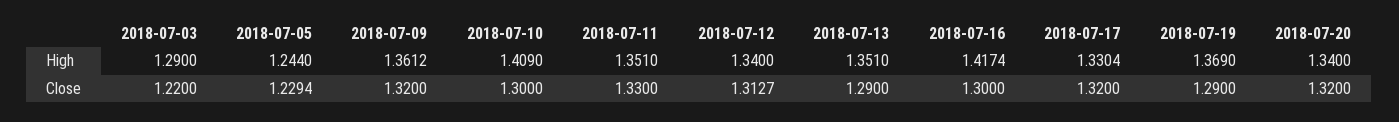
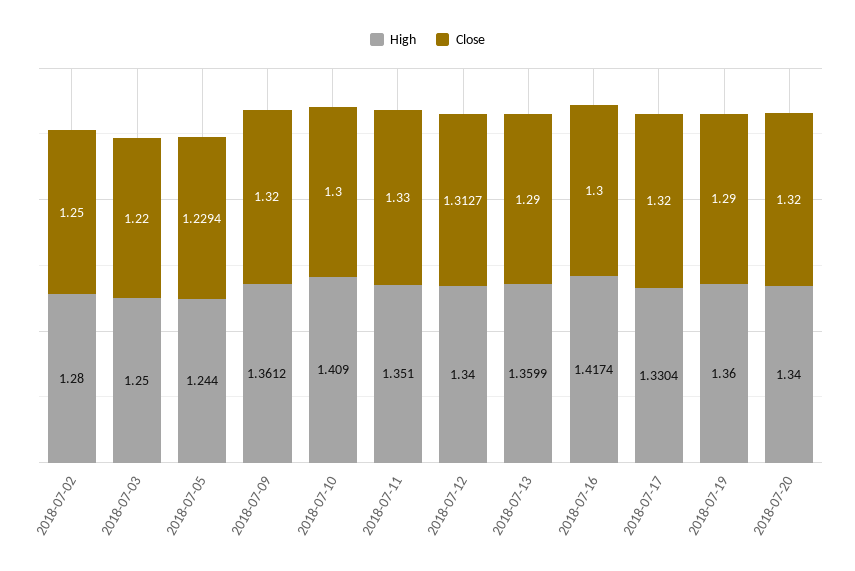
  {
    "High": {
-     "2018-07-03": 1.29,
+     "2018-07-03": 1.25,
      "2018-07-05": 1.244,
      "2018-07-09": 1.3612,
      "2018-07-10": 1.409,
      "2018-07-11": 1.351,
      "2018-07-12": 1.34,
-     "2018-07-13": 1.351,
+     "2018-07-13": 1.3599,
      "2018-07-16": 1.4174,
      "2018-07-17": 1.3304,
-     "2018-07-19": 1.369,
+     "2018-07-19": 1.36,
-     "2018-07-20": 1.34
+     "2018-07-20": 1.34,
+     "2018-07-02": 1.28
    },
    "Close": {
      "2018-07-03": 1.22,
      "2018-07-05": 1.2294,
      "2018-07-09": 1.32,
      "2018-07-10": 1.3,
      "2018-07-11": 1.33,
      "2018-07-12": 1.3127,
      "2018-07-13": 1.29,
      "2018-07-16": 1.3,
      "2018-07-17": 1.32,
      "2018-07-19": 1.29,
-     "2018-07-20": 1.32
+     "2018-07-20": 1.32,
+     "2018-07-02": 1.25
    }
  }

